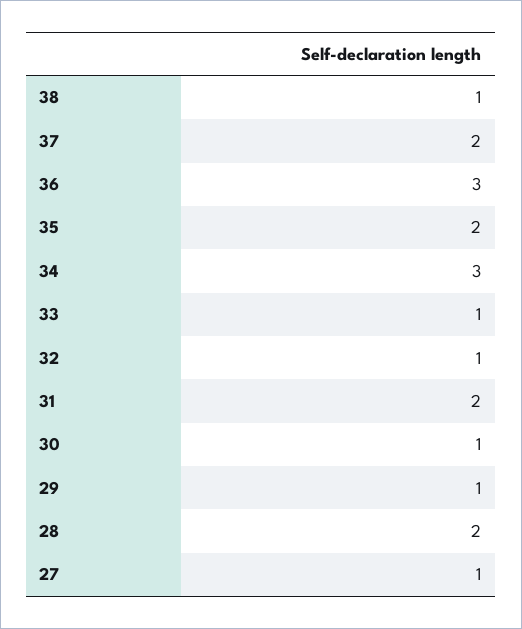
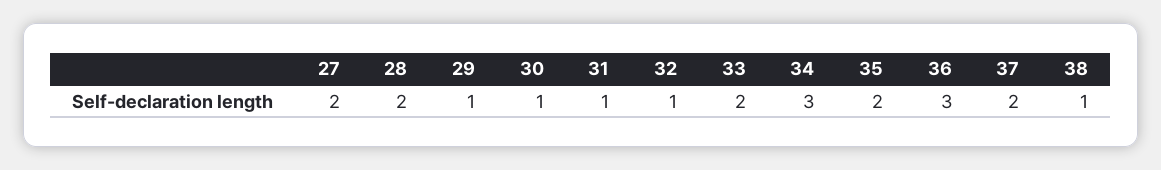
  {
    "38": 1,
    "37": 2,
    "36": 3,
    "35": 2,
    "34": 3,
-   "33": 1,
+   "33": 2,
    "32": 1,
-   "31": 2,
+   "31": 1,
    "30": 1,
    "29": 1,
    "28": 2,
-   "27": 1
+   "27": 2
  }

